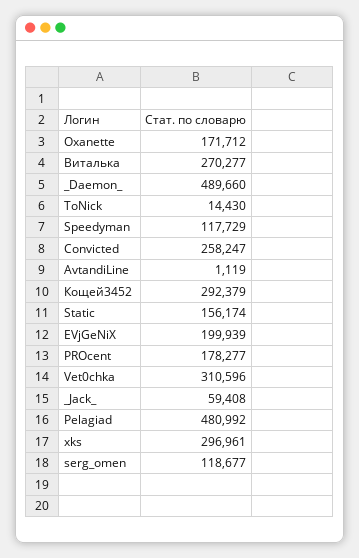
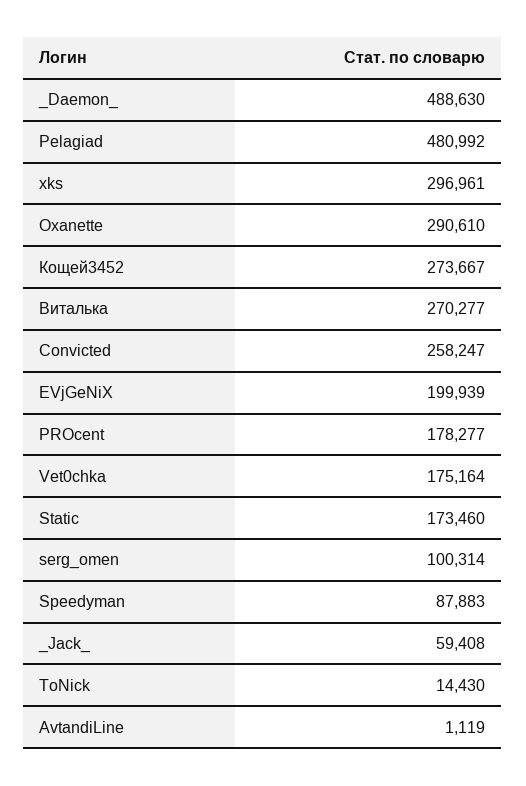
  {
-   "Oxanette": 171712,
+   "Oxanette": 290610,
    "Виталька": 270277,
-   "_Daemon_": 489660,
+   "_Daemon_": 488630,
    "ToNick": 14430,
-   "Speedyman": 117729,
+   "Speedyman": 87883,
    "Convicted": 258247,
    "AvtandiLine": 1119,
-   "Кощей3452": 292379,
+   "Кощей3452": 273667,
-   "Static": 156174,
+   "Static": 173460,
    "EVjGeNiX": 199939,
    "PROcent": 178277,
-   "Vet0chka": 310596,
+   "Vet0chka": 175164,
    "_Jack_": 59408,
    "Pelagiad": 480992,
    "xks": 296961,
-   "serg_omen": 118677
+   "serg_omen": 100314
  }

